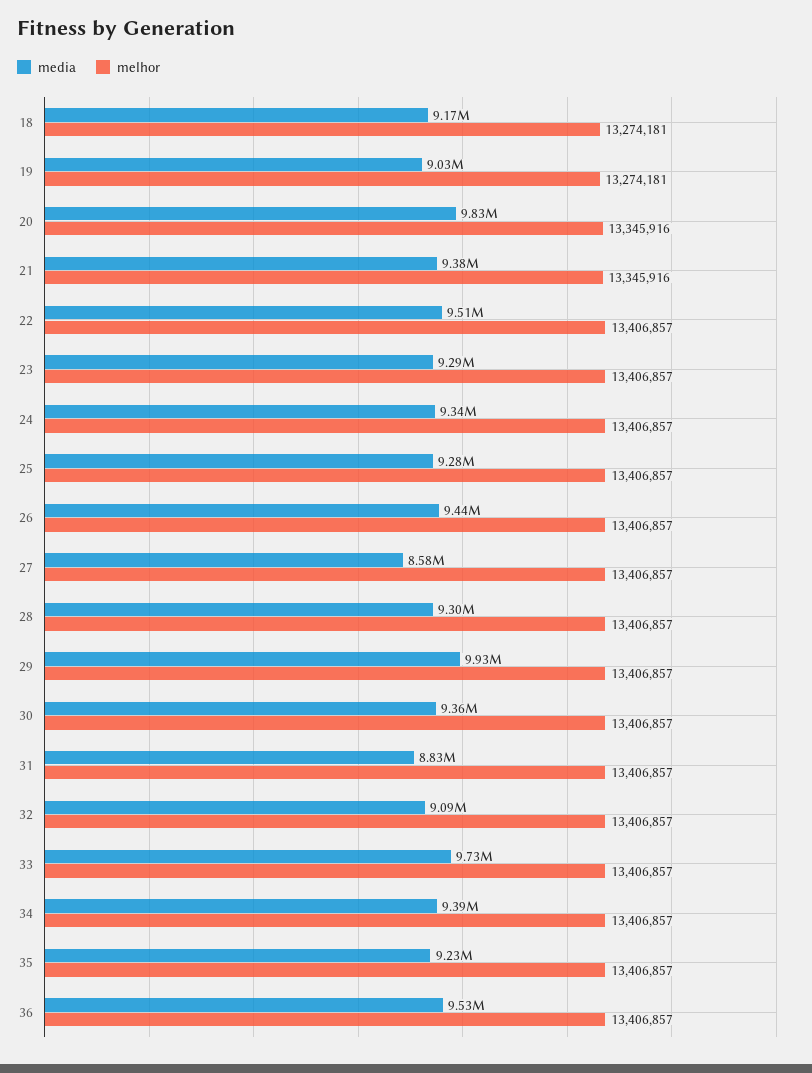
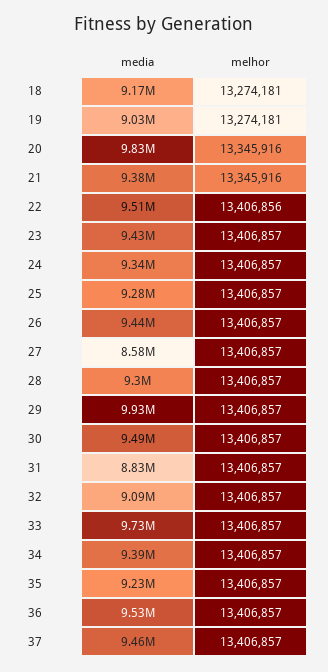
  {
    "media": {
      "18": 9170000,
      "19": 9030000,
      "20": 9830000,
      "21": 9380000,
      "22": 9510000,
-     "23": 9290000,
+     "23": 9430000,
      "24": 9340000,
      "25": 9280000,
      "26": 9440000,
      "27": 8580000,
      "28": 9300000,
      "29": 9930000,
-     "30": 9360000,
+     "30": 9490000,
      "31": 8830000,
      "32": 9090000,
      "33": 9730000,
      "34": 9390000,
      "35": 9230000,
-     "36": 9530000
+     "36": 9530000,
+     "37": 9460000
    },
    "melhor": {
      "18": 13274181,
      "19": 13274181,
      "20": 13345916,
      "21": 13345916,
-     "22": 13406857,
+     "22": 13406856,
      "23": 13406857,
      "24": 13406857,
      "25": 13406857,
      "26": 13406857,
      "27": 13406857,
      "28": 13406857,
      "29": 13406857,
      "30": 13406857,
      "31": 13406857,
      "32": 13406857,
      "33": 13406857,
      "34": 13406857,
      "35": 13406857,
-     "36": 13406857
+     "36": 13406857,
+     "37": 13406857
    }
  }

